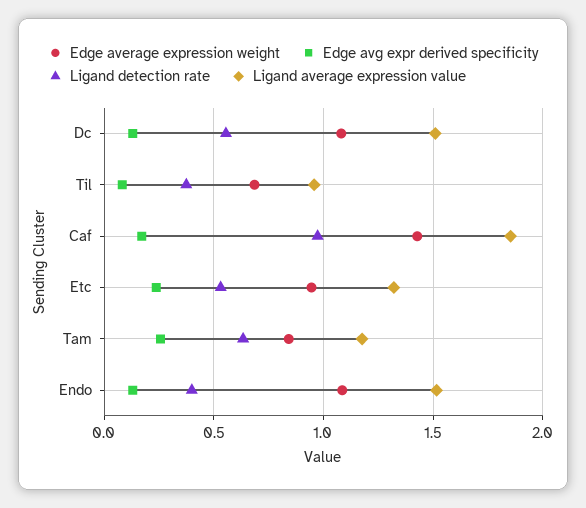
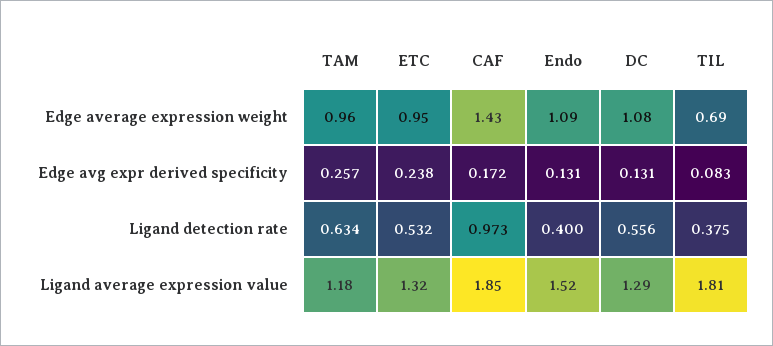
  {
    "Edge average expression weight": {
      "Dc": 1.08,
      "Til": 0.69,
      "Caf": 1.43,
      "Etc": 0.95,
-     "Tam": 0.85,
+     "Tam": 0.96,
      "Endo": 1.09
    },
    "Edge avg expr derived specificity": {
      "Dc": 0.131,
      "Til": 0.083,
      "Caf": 0.172,
      "Etc": 0.238,
      "Tam": 0.257,
      "Endo": 0.131
    },
    "Ligand detection rate": {
      "Dc": 0.556,
      "Til": 0.375,
      "Caf": 0.973,
      "Etc": 0.532,
      "Tam": 0.634,
      "Endo": 0.4
    },
    "Ligand average expression value": {
-     "Dc": 1.5,
+     "Dc": 1.29,
-     "Til": 0.95,
+     "Til": 1.81,
      "Caf": 1.85,
      "Etc": 1.32,
      "Tam": 1.18,
      "Endo": 1.52
    }
  }

